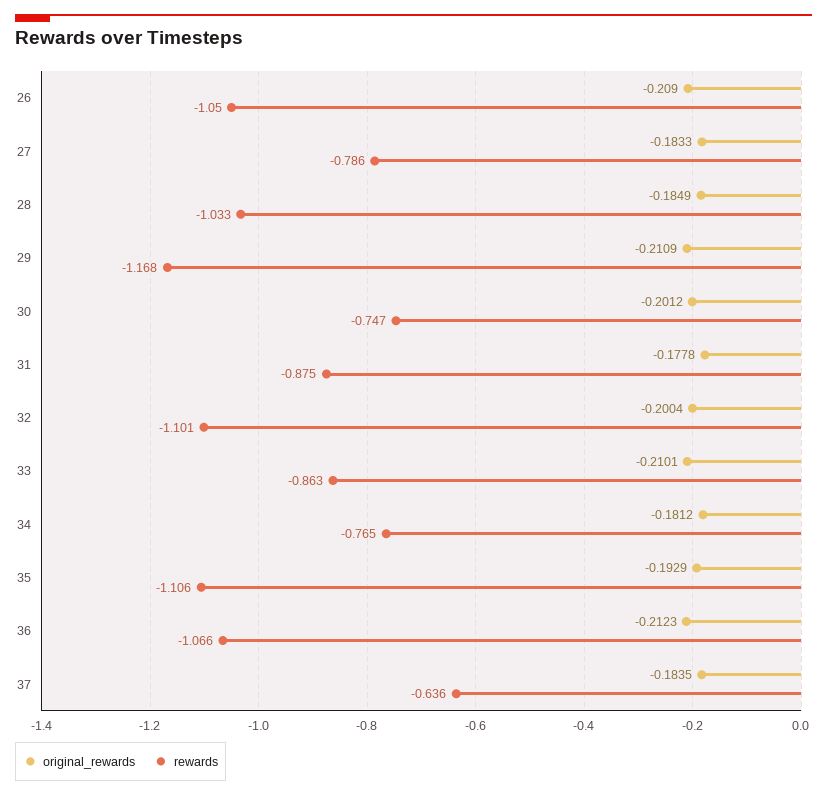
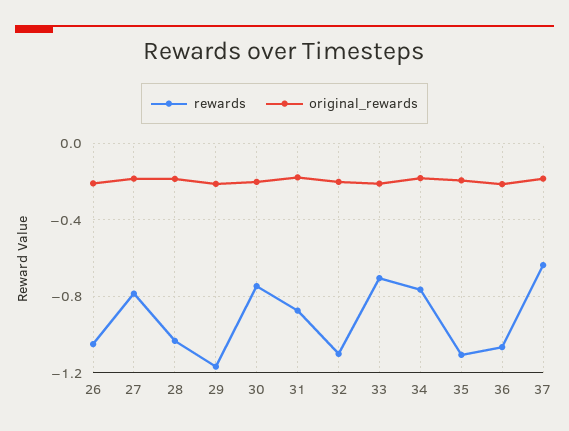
  {
    "original_rewards": {
      "26": -0.209,
      "27": -0.1833,
      "28": -0.1849,
      "29": -0.2109,
      "30": -0.2012,
      "31": -0.1778,
      "32": -0.2004,
      "33": -0.2101,
      "34": -0.1812,
      "35": -0.1929,
      "36": -0.2123,
      "37": -0.1835
    },
    "rewards": {
      "26": -1.05,
      "27": -0.786,
      "28": -1.033,
      "29": -1.168,
      "30": -0.747,
      "31": -0.875,
      "32": -1.101,
-     "33": -0.863,
+     "33": -0.7,
      "34": -0.765,
      "35": -1.106,
      "36": -1.066,
      "37": -0.636
    }
  }

